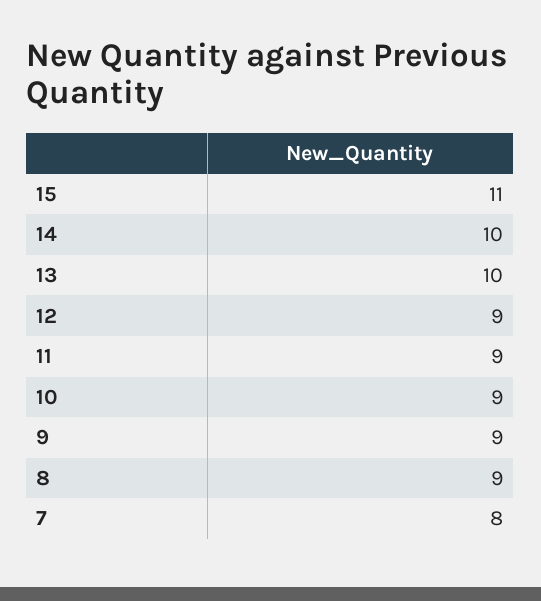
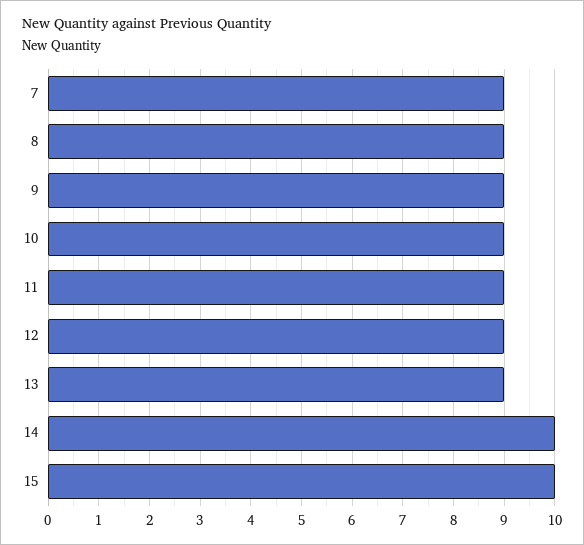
  {
-   "15": 11,
+   "15": 10,
    "14": 10,
-   "13": 10,
+   "13": 9,
    "12": 9,
    "11": 9,
    "10": 9,
    "9": 9,
    "8": 9,
-   "7": 8
+   "7": 9
  }

